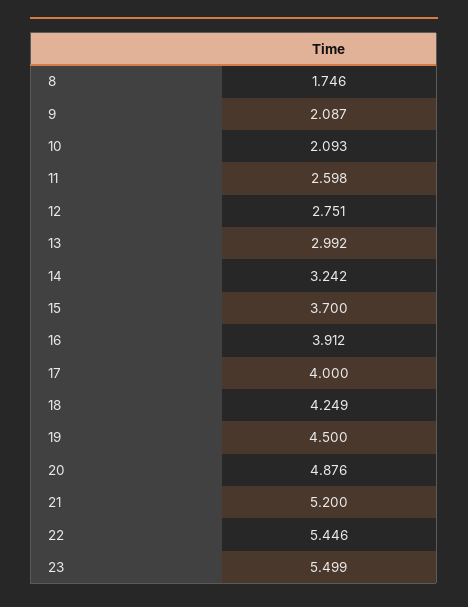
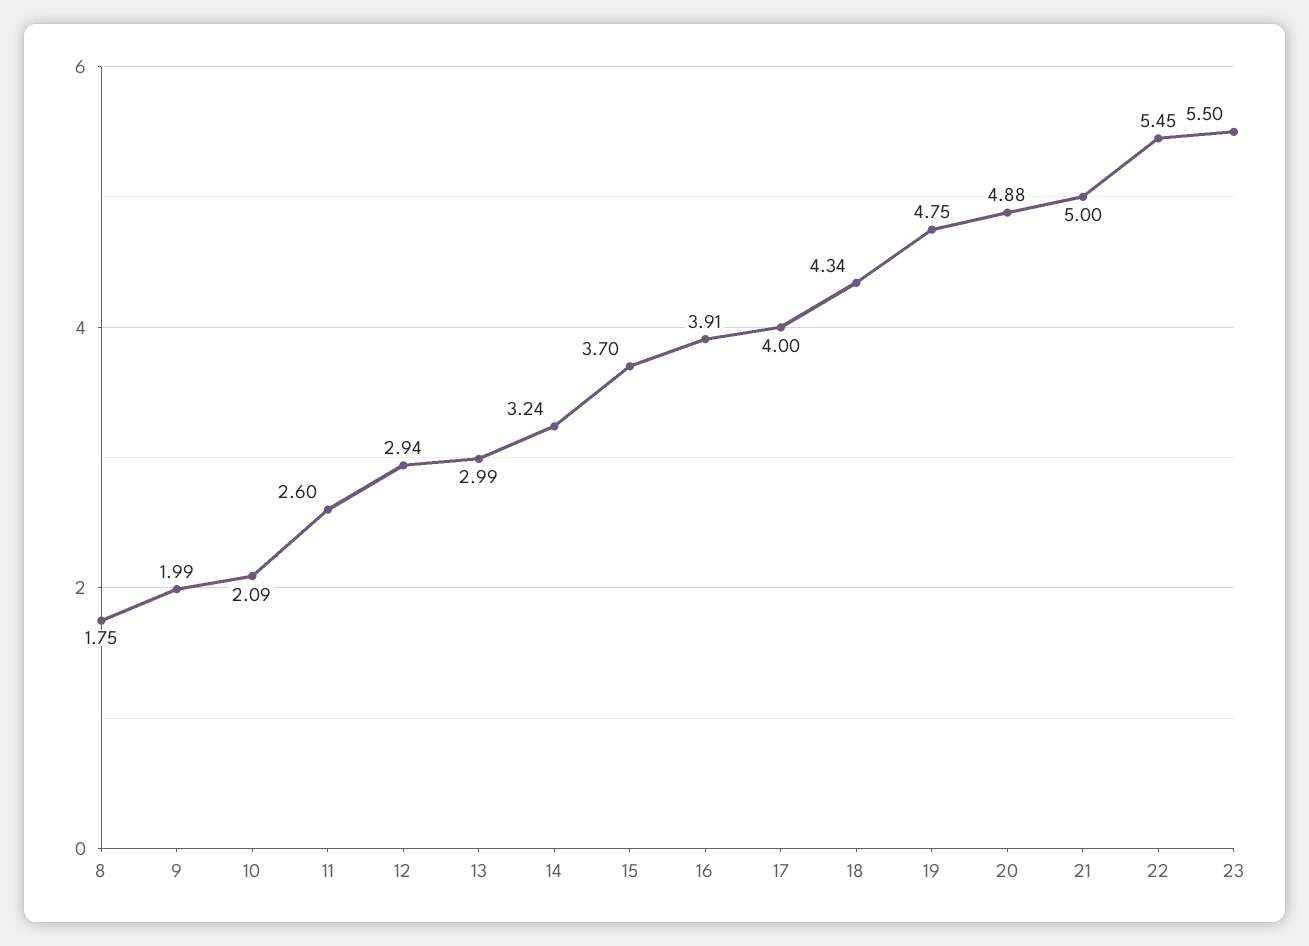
  {
    "8": 1.746,
-   "9": 2.087,
+   "9": 1.99,
    "10": 2.093,
    "11": 2.598,
-   "12": 2.751,
+   "12": 2.94,
    "13": 2.992,
    "14": 3.242,
    "15": 3.7,
    "16": 3.912,
    "17": 4,
-   "18": 4.249,
+   "18": 4.34,
-   "19": 4.5,
+   "19": 4.75,
    "20": 4.876,
-   "21": 5.2,
+   "21": 5,
    "22": 5.446,
    "23": 5.499
  }

